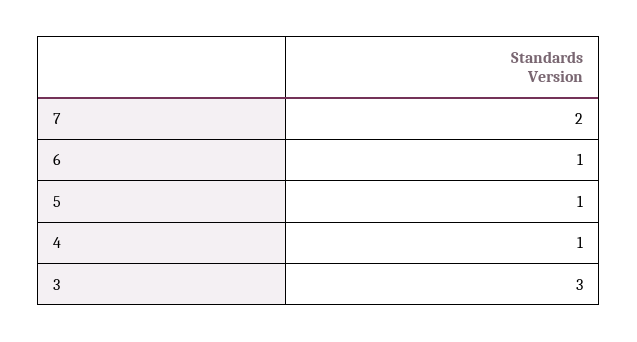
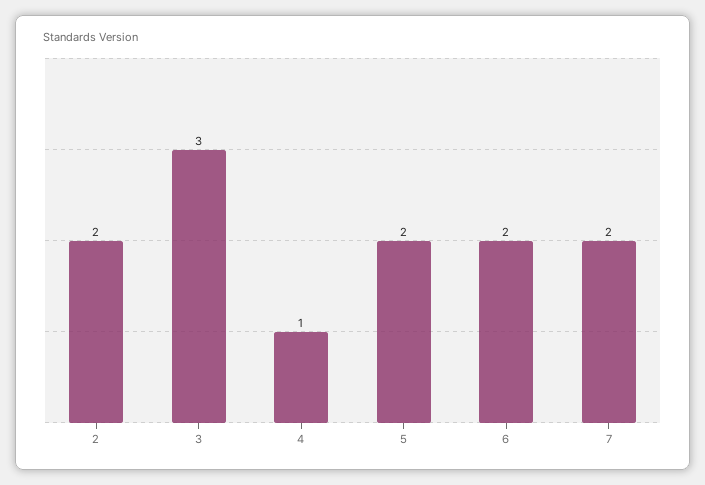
  {
    "7": 2,
-   "6": 1,
+   "6": 2,
-   "5": 1,
+   "5": 2,
    "4": 1,
-   "3": 3
+   "3": 3,
+   "2": 2
  }

